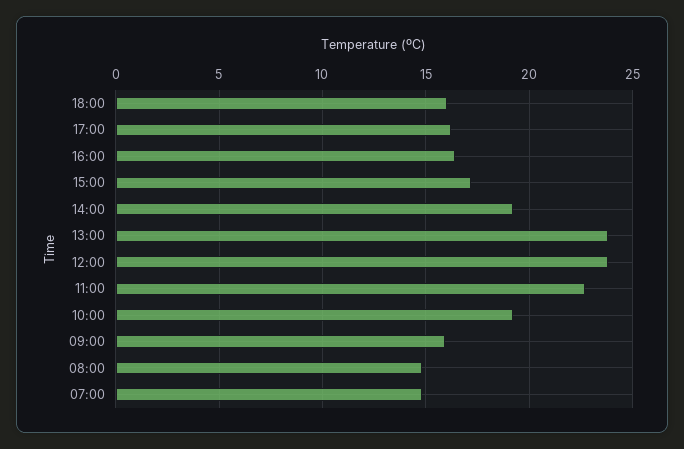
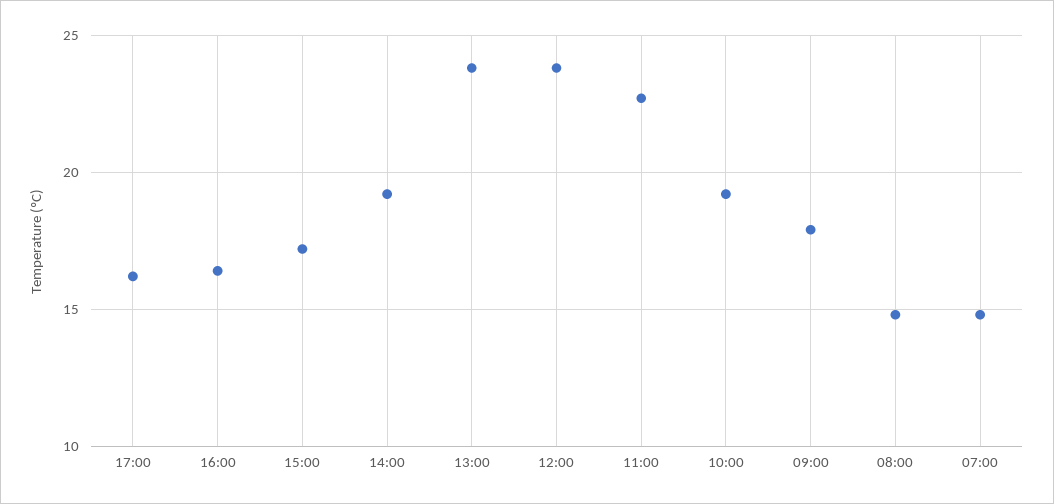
  {
-   "18:00": 16,
    "17:00": 16,
    "16:00": 16.5,
    "15:00": 17,
    "14:00": 19,
    "13:00": 24,
    "12:00": 24,
    "11:00": 22.5,
    "10:00": 19,
-   "09:00": 16,
+   "09:00": 18,
    "08:00": 15,
    "07:00": 15
  }

